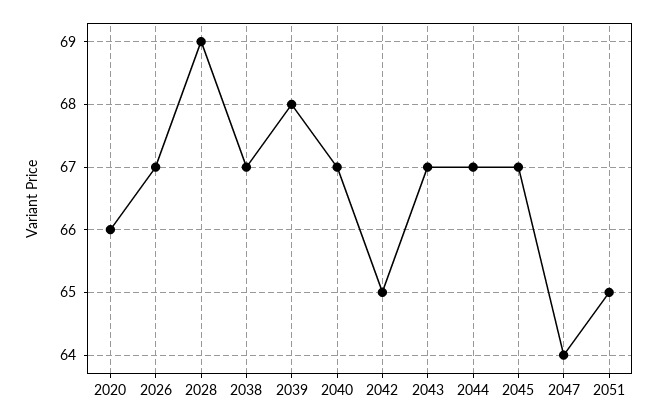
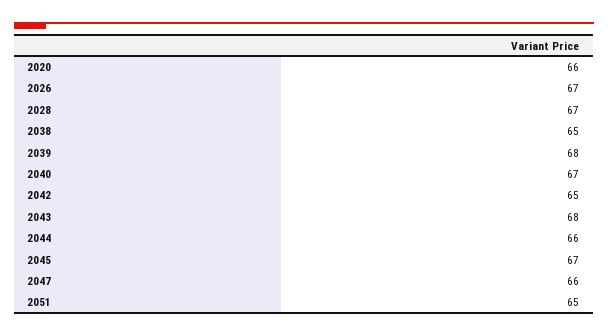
  {
    "2020": 66,
    "2026": 67,
-   "2028": 69,
+   "2028": 67,
-   "2038": 67,
+   "2038": 65,
    "2039": 68,
    "2040": 67,
    "2042": 65,
-   "2043": 67,
+   "2043": 68,
-   "2044": 67,
+   "2044": 66,
    "2045": 67,
-   "2047": 64,
+   "2047": 66,
    "2051": 65
  }

